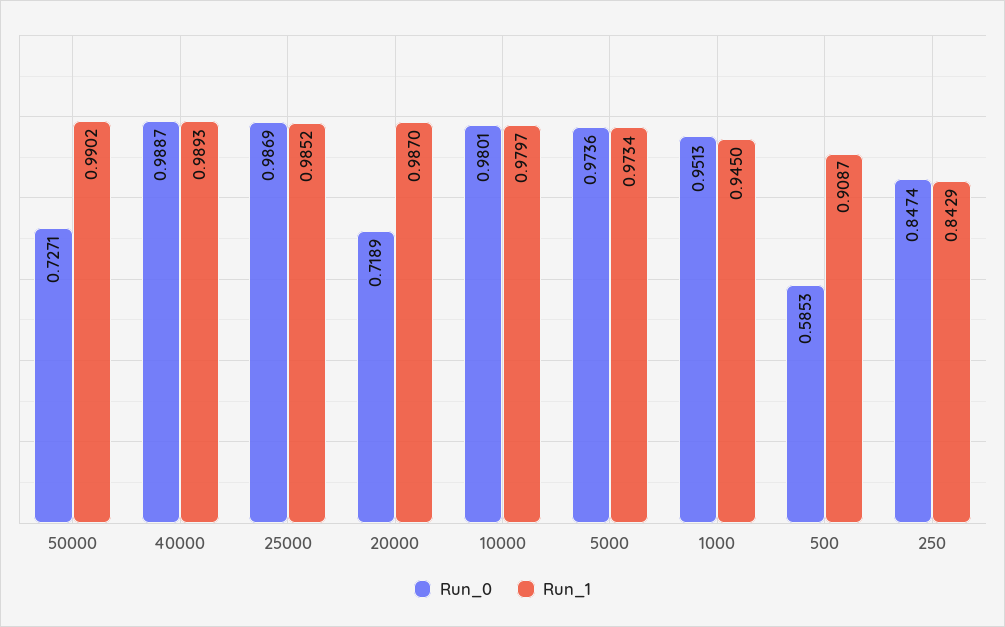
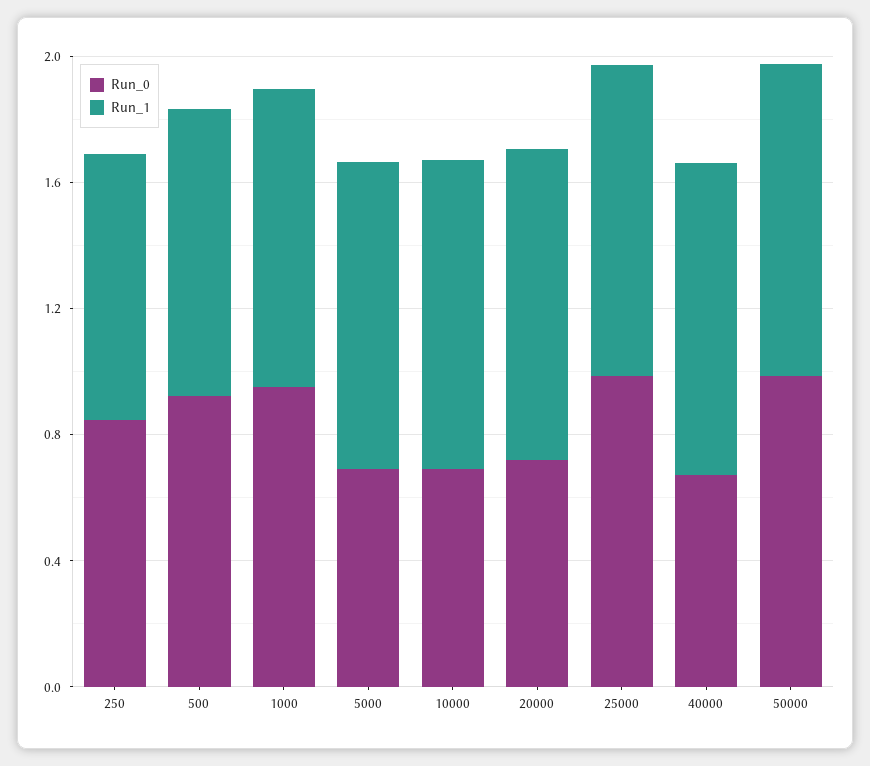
  {
    "Run_0": {
-     "50000": 0.7271,
+     "50000": 1,
-     "40000": 0.9887,
+     "40000": 0.7,
      "25000": 0.9869,
      "20000": 0.7189,
-     "10000": 0.9801,
+     "10000": 0.7,
-     "5000": 0.9736,
+     "5000": 0.7,
      "1000": 0.9513,
-     "500": 0.5853,
+     "500": 0.9,
      "250": 0.8474
    },
    "Run_1": {
      "50000": 0.9902,
      "40000": 0.9893,
      "25000": 0.9852,
      "20000": 0.987,
      "10000": 0.9797,
      "5000": 0.9734,
      "1000": 0.945,
      "500": 0.9087,
      "250": 0.8429
    }
  }

